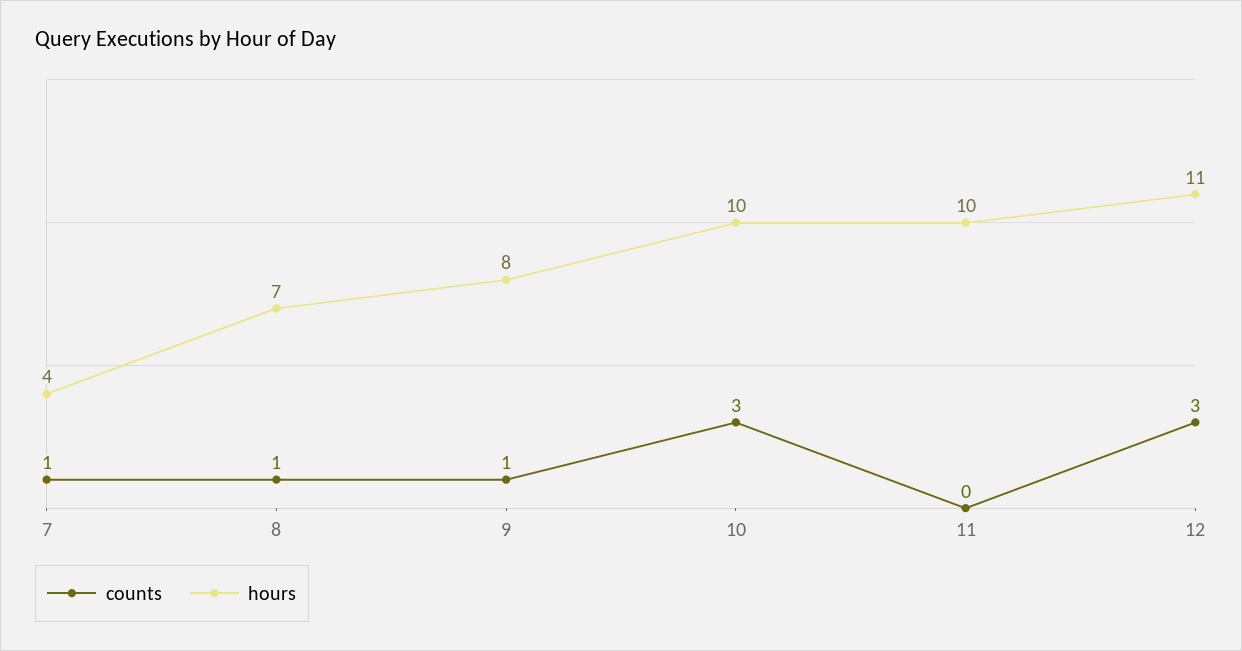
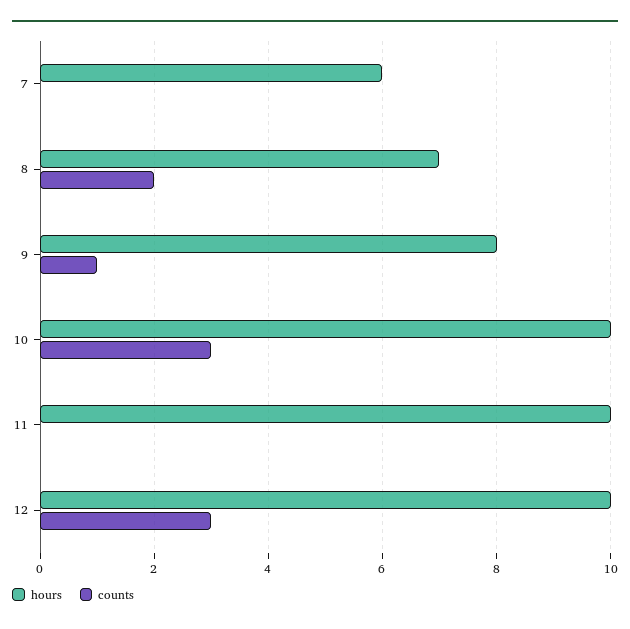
  {
    "counts": {
-     "7": 1,
+     "7": 0,
-     "8": 1,
+     "8": 2,
      "9": 1,
      "10": 3,
      "11": 0,
      "12": 3
    },
    "hours": {
-     "7": 4,
+     "7": 6,
      "8": 7,
      "9": 8,
      "10": 10,
      "11": 10,
-     "12": 11
+     "12": 10
    }
  }

